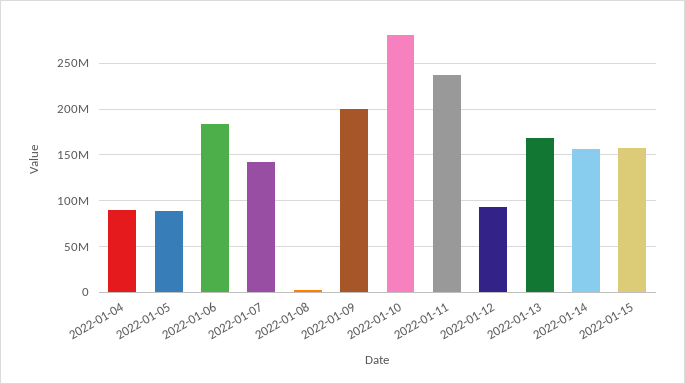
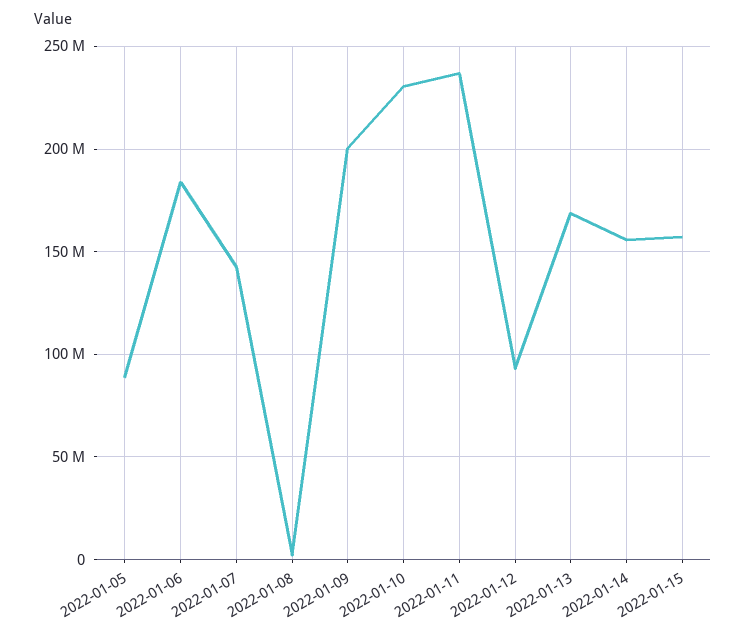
  {
-   "2022-01-04": 90000000,
    "2022-01-05": 90000000,
    "2022-01-06": 185000000,
    "2022-01-07": 145000000,
    "2022-01-08": 0,
    "2022-01-09": 200000000,
-   "2022-01-10": 280000000,
+   "2022-01-10": 230000000,
    "2022-01-11": 235000000,
    "2022-01-12": 95000000,
    "2022-01-13": 170000000,
    "2022-01-14": 155000000,
    "2022-01-15": 155000000
  }

